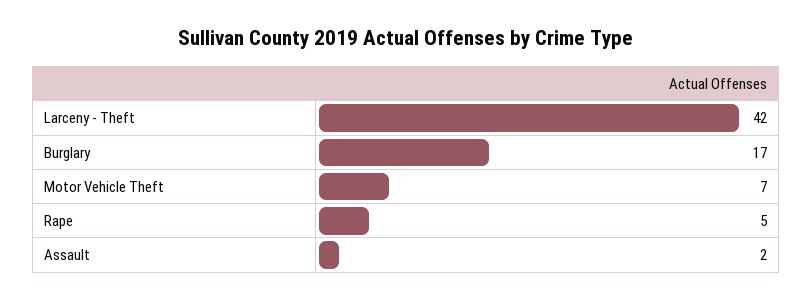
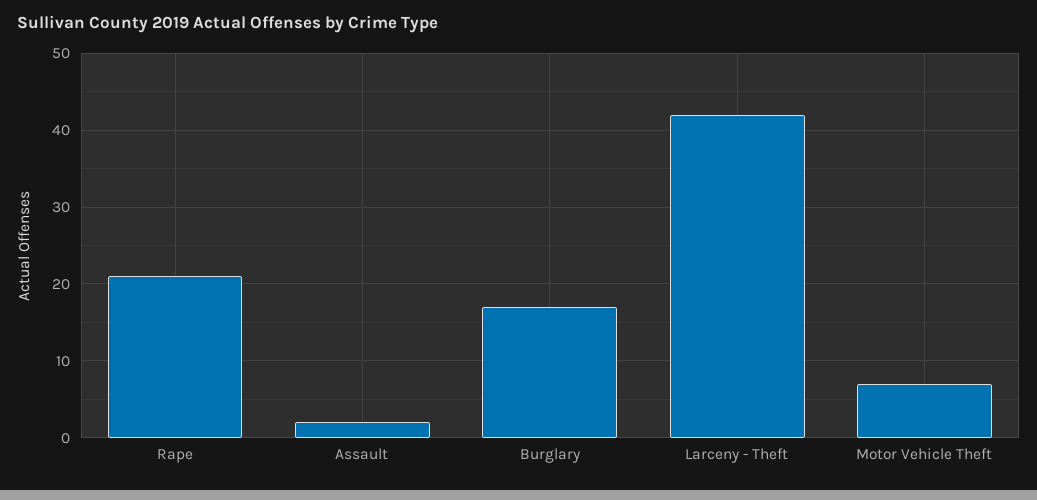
  {
    "Larceny - Theft": 42,
    "Burglary": 17,
    "Motor Vehicle Theft": 7,
-   "Rape": 5,
+   "Rape": 21,
    "Assault": 2
  }

